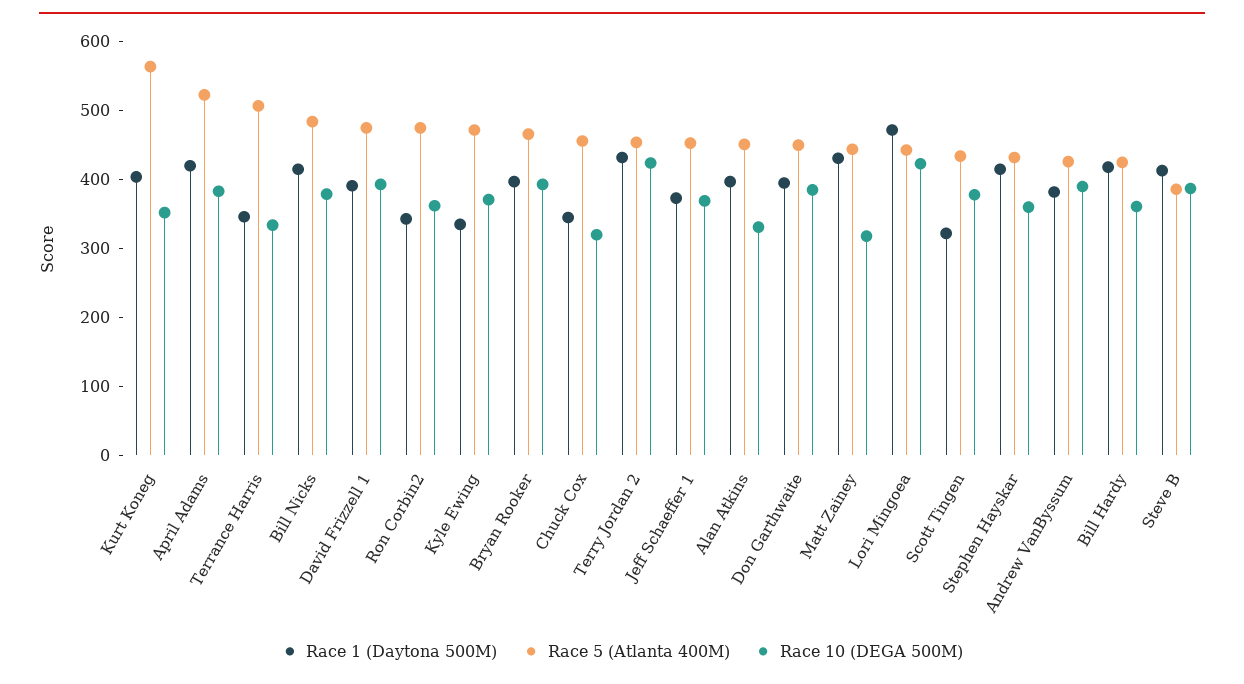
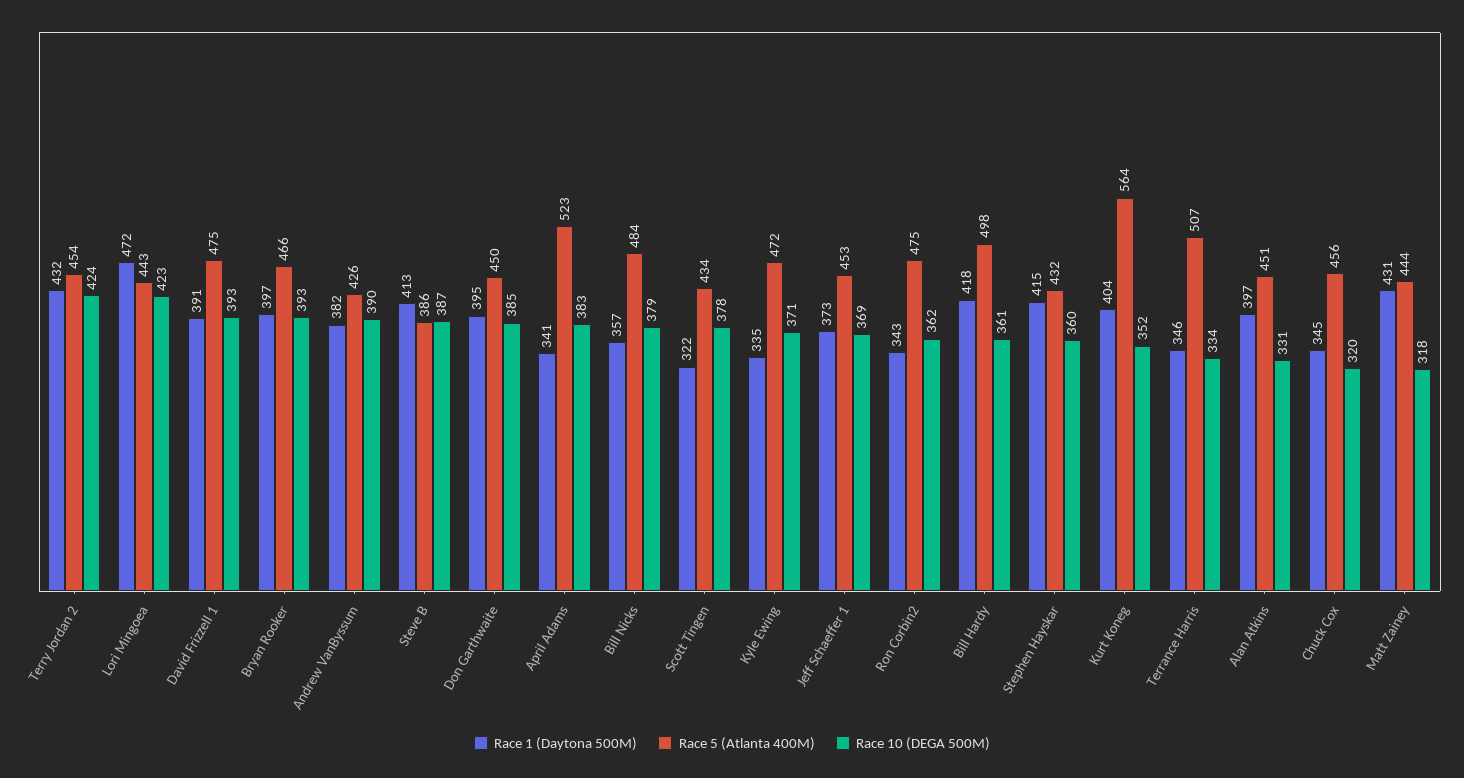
  {
    "Race 1 (Daytona 500M)": {
      "Kurt Koneg": 404,
-     "April Adams": 420,
+     "April Adams": 341,
      "Terrance Harris": 346,
-     "Bill Nicks": 420,
+     "Bill Nicks": 357,
      "David Frizzell 1": 391,
      "Ron Corbin2": 343,
      "Kyle Ewing": 335,
      "Bryan Rooker": 397,
      "Chuck Cox": 345,
      "Terry Jordan 2": 432,
      "Jeff Schaeffer 1": 373,
      "Alan Atkins": 397,
      "Don Garthwaite": 395,
      "Matt Zainey": 431,
      "Lori Mingoea": 472,
      "Scott Tingen": 322,
      "Stephen Hayskar": 415,
      "Andrew VanByssum": 382,
      "Bill Hardy": 418,
      "Steve B": 413
    },
    "Race 5 (Atlanta 400M)": {
      "Kurt Koneg": 564,
      "April Adams": 523,
      "Terrance Harris": 507,
      "Bill Nicks": 484,
      "David Frizzell 1": 475,
      "Ron Corbin2": 475,
      "Kyle Ewing": 472,
      "Bryan Rooker": 466,
      "Chuck Cox": 456,
      "Terry Jordan 2": 454,
      "Jeff Schaeffer 1": 453,
      "Alan Atkins": 451,
      "Don Garthwaite": 450,
      "Matt Zainey": 444,
      "Lori Mingoea": 443,
      "Scott Tingen": 434,
      "Stephen Hayskar": 432,
      "Andrew VanByssum": 426,
-     "Bill Hardy": 420,
+     "Bill Hardy": 498,
      "Steve B": 386
    },
    "Race 10 (DEGA 500M)": {
      "Kurt Koneg": 352,
      "April Adams": 383,
      "Terrance Harris": 334,
      "Bill Nicks": 379,
      "David Frizzell 1": 393,
      "Ron Corbin2": 362,
      "Kyle Ewing": 371,
      "Bryan Rooker": 393,
      "Chuck Cox": 320,
      "Terry Jordan 2": 424,
      "Jeff Schaeffer 1": 369,
      "Alan Atkins": 331,
      "Don Garthwaite": 385,
      "Matt Zainey": 318,
      "Lori Mingoea": 423,
      "Scott Tingen": 378,
      "Stephen Hayskar": 360,
      "Andrew VanByssum": 390,
      "Bill Hardy": 361,
      "Steve B": 387
    }
  }

